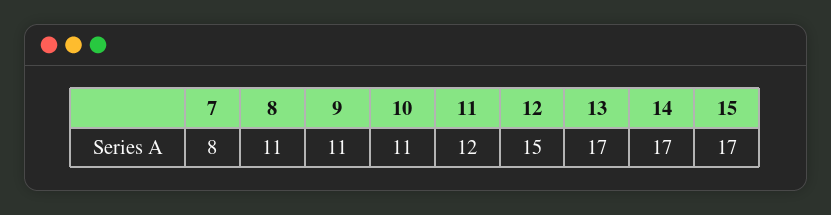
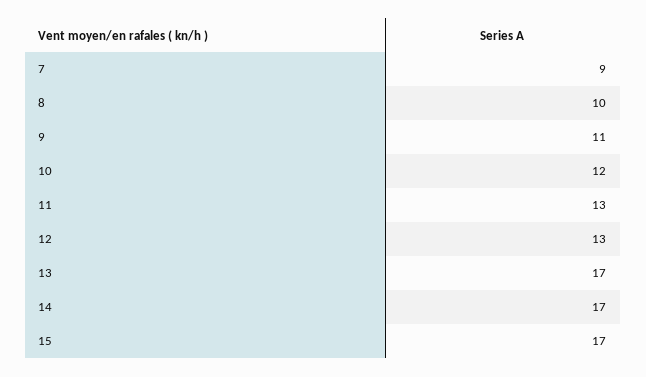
  {
-   "7": 8,
+   "7": 9,
-   "8": 11,
+   "8": 10,
    "9": 11,
-   "10": 11,
+   "10": 12,
-   "11": 12,
+   "11": 13,
-   "12": 15,
+   "12": 13,
    "13": 17,
    "14": 17,
    "15": 17
  }

